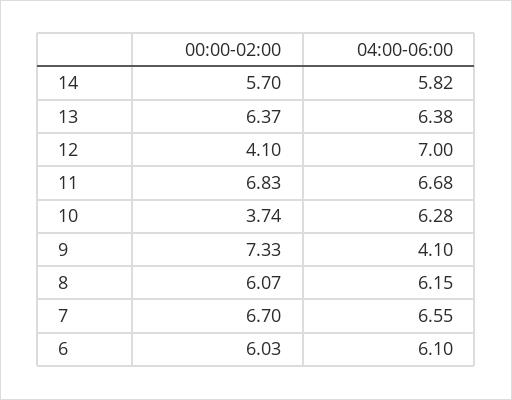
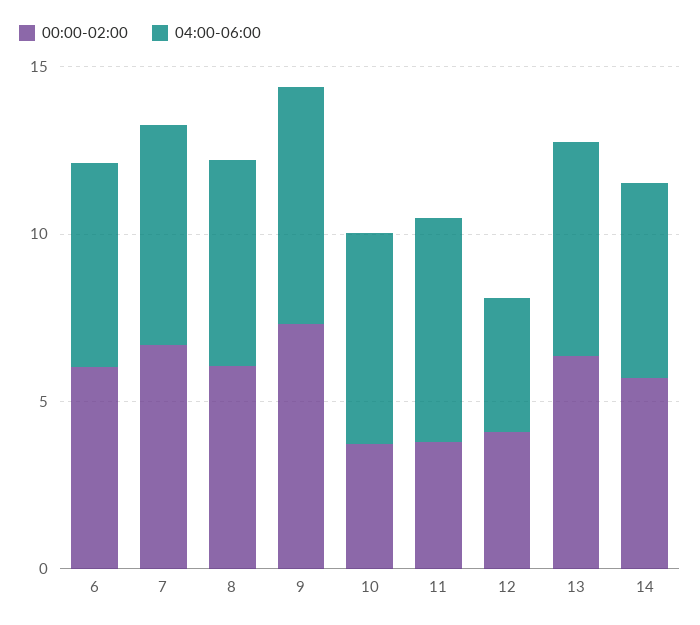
  {
    "00:00-02:00": {
      "14": 5.7,
      "13": 6.37,
      "12": 4.1,
-     "11": 6.83,
+     "11": 4,
      "10": 3.74,
      "9": 7.33,
      "8": 6.07,
      "7": 6.7,
      "6": 6.03
    },
    "04:00-06:00": {
      "14": 5.82,
      "13": 6.38,
-     "12": 7,
+     "12": 4,
      "11": 6.68,
      "10": 6.28,
-     "9": 4.1,
+     "9": 7,
      "8": 6.15,
      "7": 6.55,
      "6": 6.1
    }
  }

